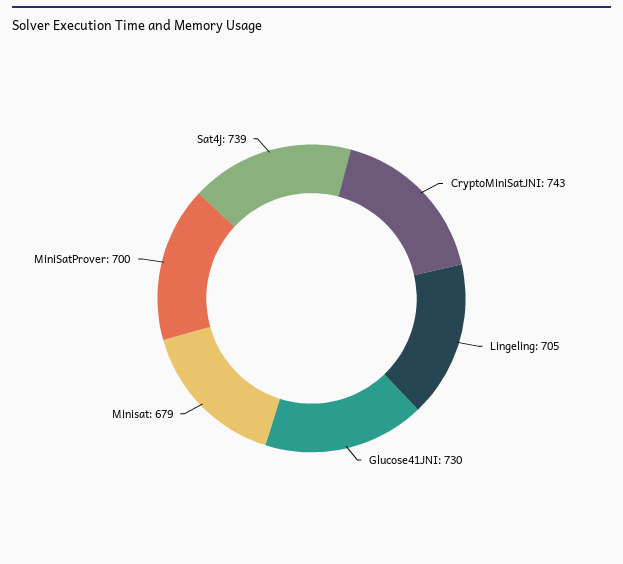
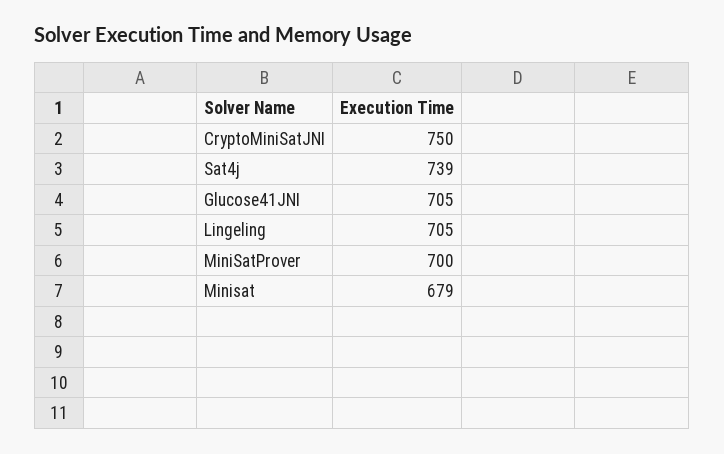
  {
-   "CryptoMiniSatJNI": 743,
+   "CryptoMiniSatJNI": 750,
    "Lingeling": 705,
-   "Glucose41JNI": 730,
+   "Glucose41JNI": 705,
    "Minisat": 679,
    "MiniSatProver": 700,
    "Sat4j": 739
  }

